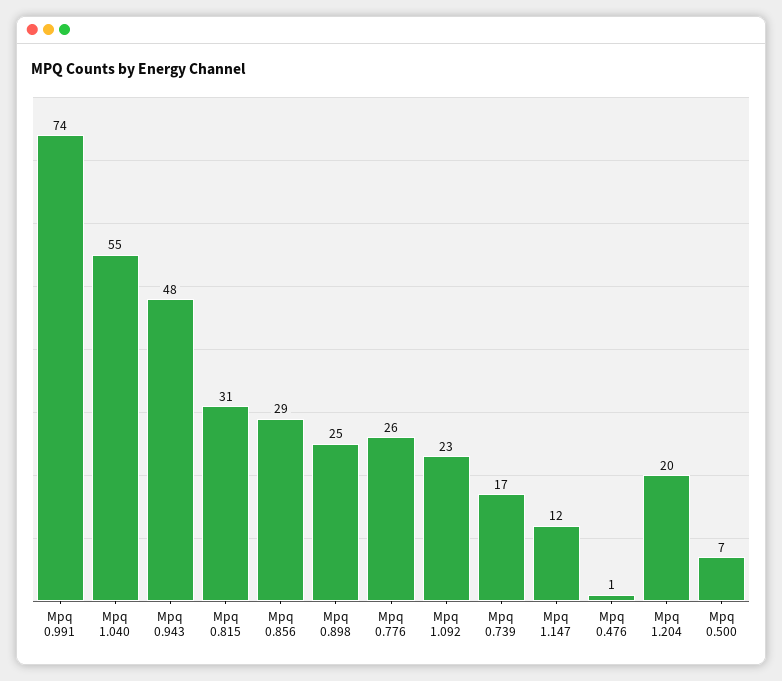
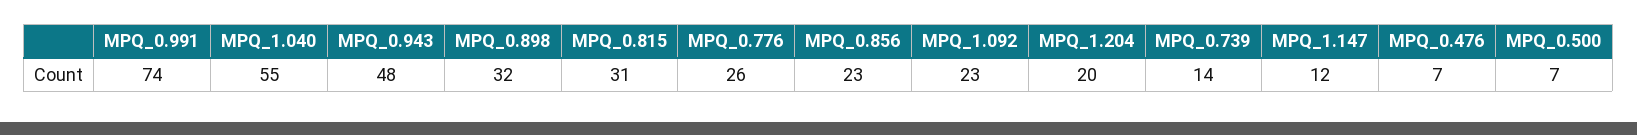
  {
    "Mpq 0.991": 74,
    "Mpq 1.040": 55,
    "Mpq 0.943": 48,
    "Mpq 0.815": 31,
-   "Mpq 0.856": 29,
+   "Mpq 0.856": 23,
-   "Mpq 0.898": 25,
+   "Mpq 0.898": 32,
    "Mpq 0.776": 26,
    "Mpq 1.092": 23,
-   "Mpq 0.739": 17,
+   "Mpq 0.739": 14,
    "Mpq 1.147": 12,
-   "Mpq 0.476": 1,
+   "Mpq 0.476": 7,
    "Mpq 1.204": 20,
    "Mpq 0.500": 7
  }

